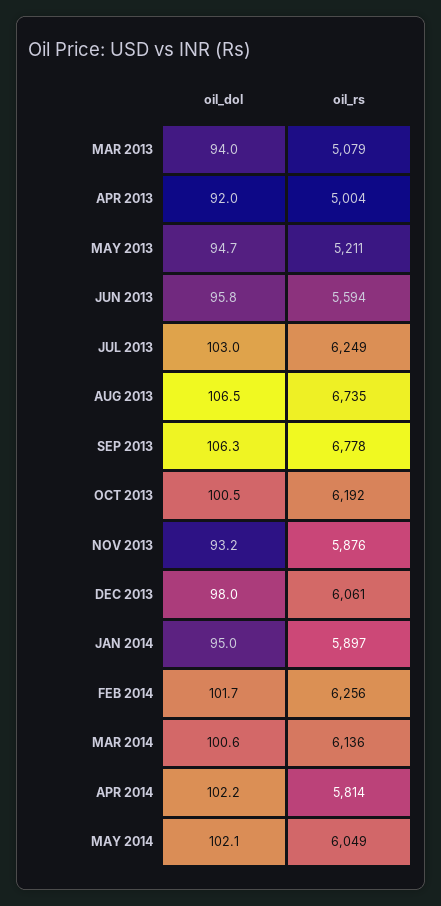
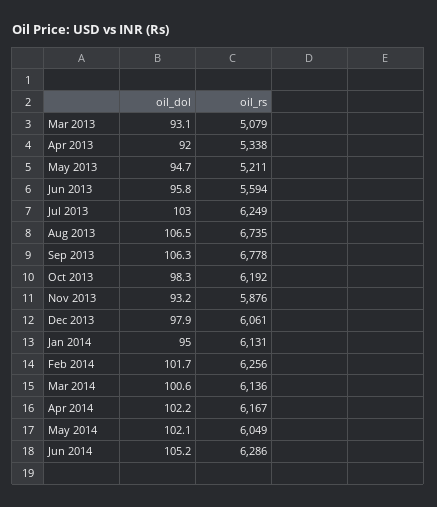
  {
    "oil_dol": {
-     "MAR 2013": 94,
+     "MAR 2013": 93.1,
      "APR 2013": 92,
      "MAY 2013": 94.7,
      "JUN 2013": 95.8,
      "JUL 2013": 103,
      "AUG 2013": 106.5,
      "SEP 2013": 106.3,
-     "OCT 2013": 100.5,
+     "OCT 2013": 98.3,
      "NOV 2013": 93.2,
-     "DEC 2013": 98,
+     "DEC 2013": 97.9,
      "JAN 2014": 95,
      "FEB 2014": 101.7,
      "MAR 2014": 100.6,
      "APR 2014": 102.2,
-     "MAY 2014": 102.1
+     "MAY 2014": 102.1,
+     "Jun 2014": 105.2
    },
    "oil_rs": {
      "MAR 2013": 5079,
-     "APR 2013": 5004,
+     "APR 2013": 5338,
      "MAY 2013": 5211,
      "JUN 2013": 5594,
      "JUL 2013": 6249,
      "AUG 2013": 6735,
      "SEP 2013": 6778,
      "OCT 2013": 6192,
      "NOV 2013": 5876,
      "DEC 2013": 6061,
-     "JAN 2014": 5897,
+     "JAN 2014": 6131,
      "FEB 2014": 6256,
      "MAR 2014": 6136,
-     "APR 2014": 5814,
+     "APR 2014": 6167,
-     "MAY 2014": 6049
+     "MAY 2014": 6049,
+     "Jun 2014": 6286
    }
  }

